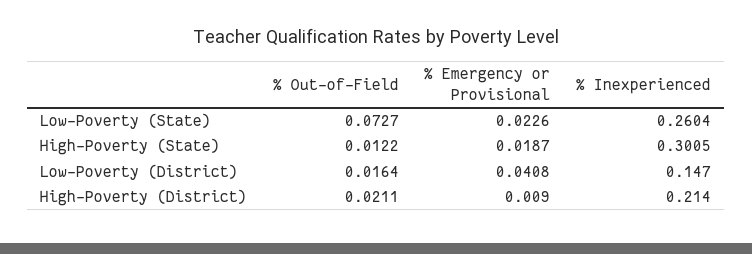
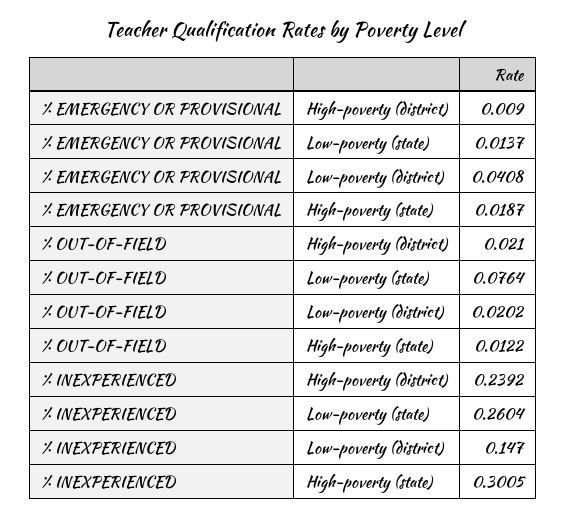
  {
    "% Out-of-Field": {
-     "Low-Poverty (State)": 0.0727,
+     "Low-Poverty (State)": 0.0764,
      "High-Poverty (State)": 0.0122,
-     "Low-Poverty (District)": 0.0164,
+     "Low-Poverty (District)": 0.0202,
-     "High-Poverty (District)": 0.0211
+     "High-Poverty (District)": 0.021
    },
    "% Emergency or Provisional": {
-     "Low-Poverty (State)": 0.0226,
+     "Low-Poverty (State)": 0.0137,
      "High-Poverty (State)": 0.0187,
      "Low-Poverty (District)": 0.0408,
      "High-Poverty (District)": 0.009
    },
    "% Inexperienced": {
      "Low-Poverty (State)": 0.2604,
      "High-Poverty (State)": 0.3005,
      "Low-Poverty (District)": 0.147,
-     "High-Poverty (District)": 0.214
+     "High-Poverty (District)": 0.2392
    }
  }

